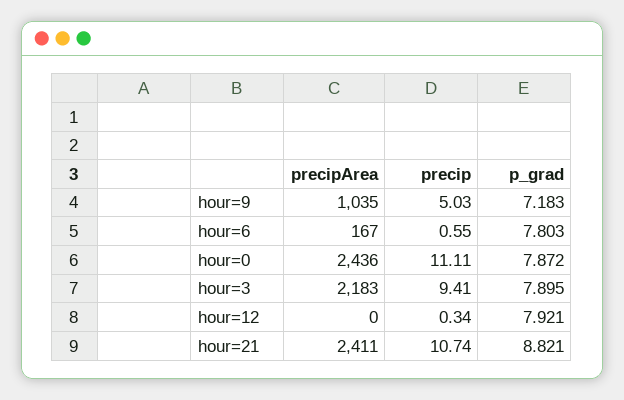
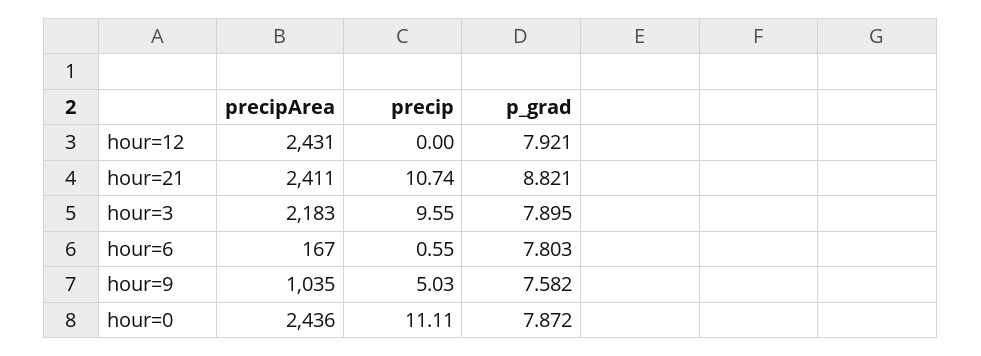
  {
    "precipArea": {
      "hour=9": 1035,
      "hour=6": 167,
      "hour=0": 2436,
      "hour=3": 2183,
-     "hour=12": 0,
+     "hour=12": 2431,
      "hour=21": 2411
    },
    "precip": {
      "hour=9": 5.03,
      "hour=6": 0.55,
      "hour=0": 11.11,
-     "hour=3": 9.41,
+     "hour=3": 9.55,
-     "hour=12": 0.34,
+     "hour=12": 0,
      "hour=21": 10.74
    },
    "p_grad": {
-     "hour=9": 7.183,
+     "hour=9": 7.582,
      "hour=6": 7.803,
      "hour=0": 7.872,
      "hour=3": 7.895,
      "hour=12": 7.921,
      "hour=21": 8.821
    }
  }

